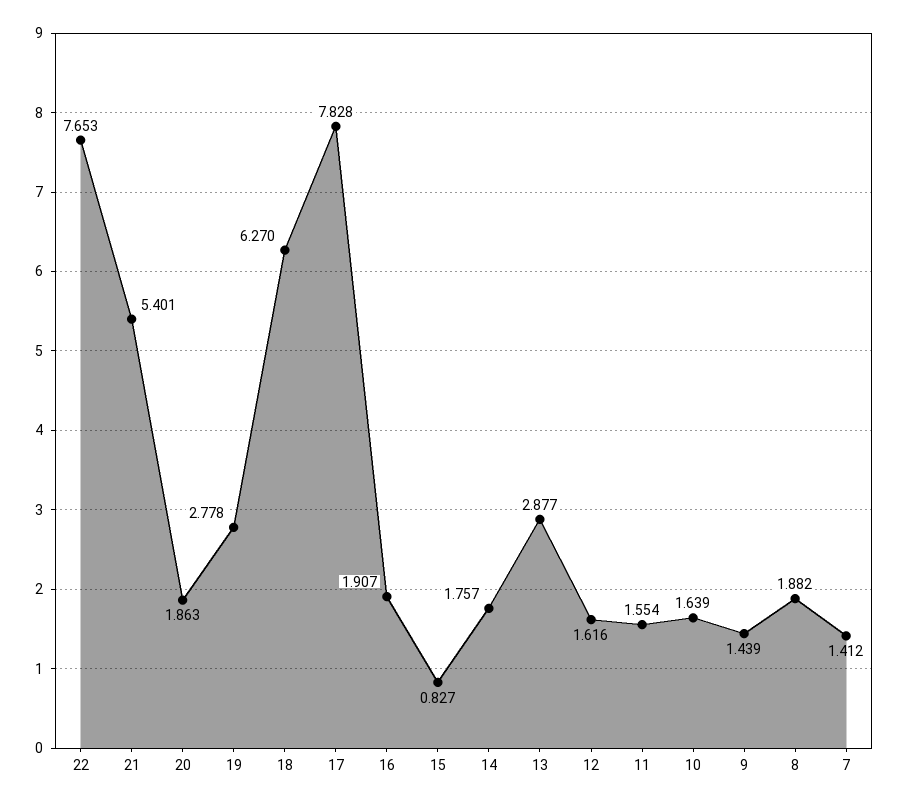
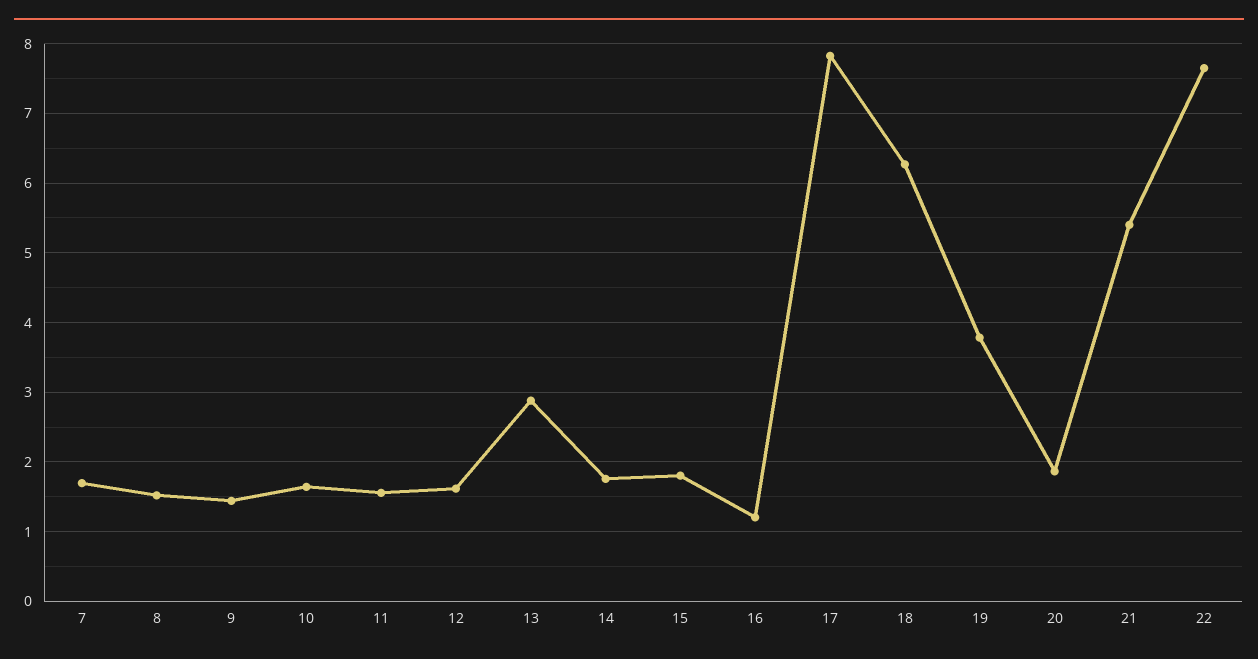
  {
    "22": 7.653,
    "21": 5.401,
    "20": 1.863,
-   "19": 2.778,
+   "19": 3.8,
    "18": 6.27,
    "17": 7.828,
-   "16": 1.907,
+   "16": 1.2,
-   "15": 0.827,
+   "15": 1.8,
    "14": 1.757,
    "13": 2.877,
    "12": 1.616,
    "11": 1.554,
    "10": 1.639,
    "9": 1.439,
-   "8": 1.882,
+   "8": 1.5,
-   "7": 1.412
+   "7": 1.7
  }

